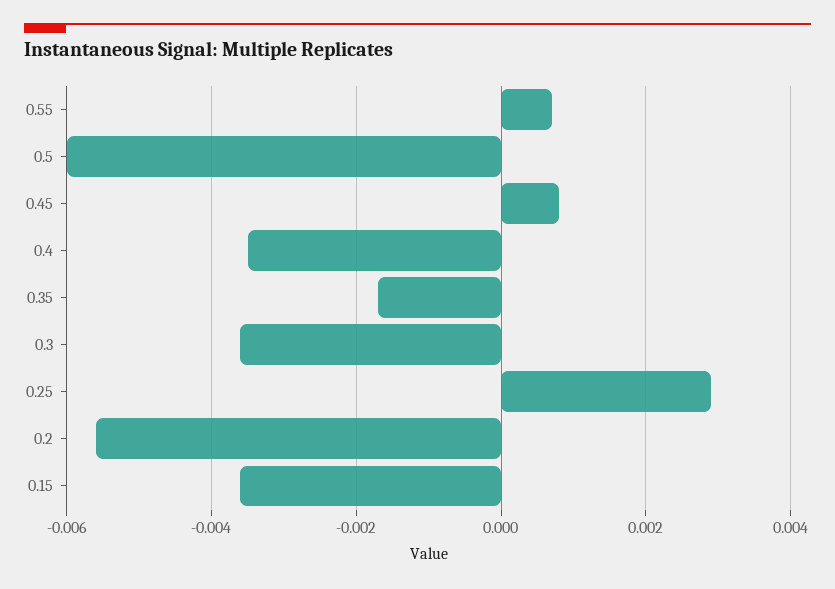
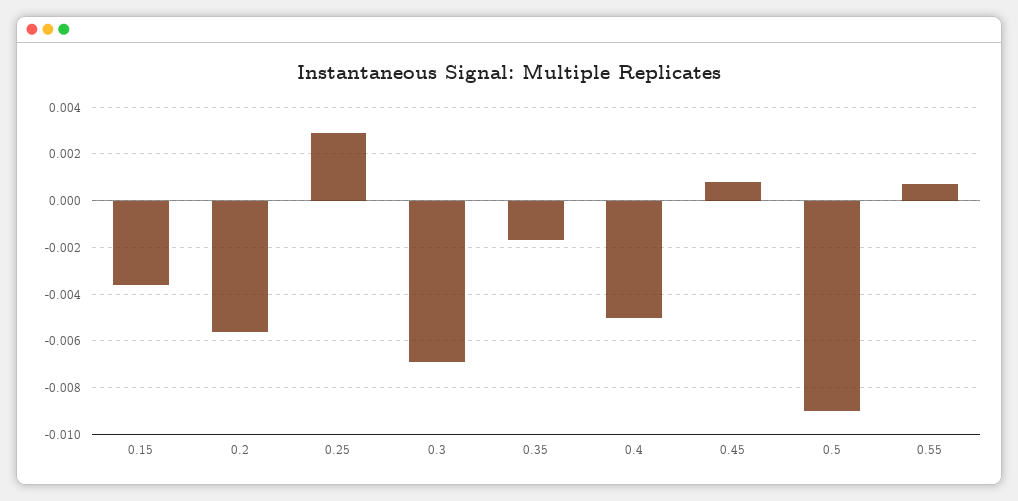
  {
    "0.55": 0.0005,
-   "0.5": -0.006,
+   "0.5": -0.009,
    "0.45": 0.001,
-   "0.4": -0.0035,
+   "0.4": -0.005,
    "0.35": -0.0015,
-   "0.3": -0.0035,
+   "0.3": -0.007,
    "0.25": 0.003,
    "0.2": -0.0055,
    "0.15": -0.0035
  }

